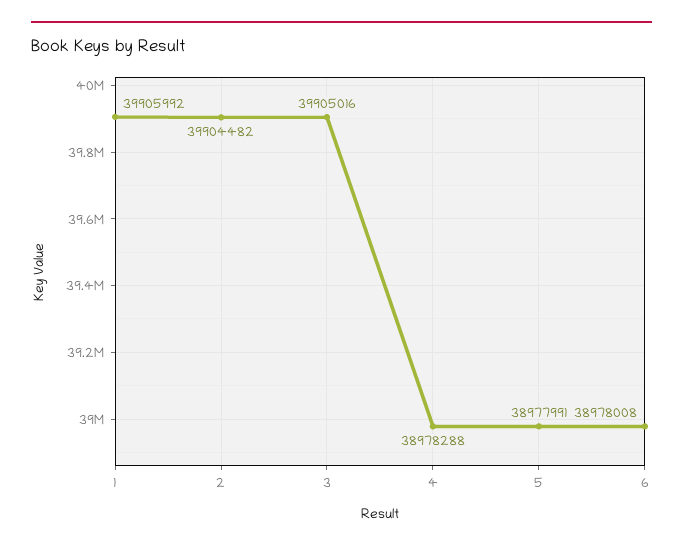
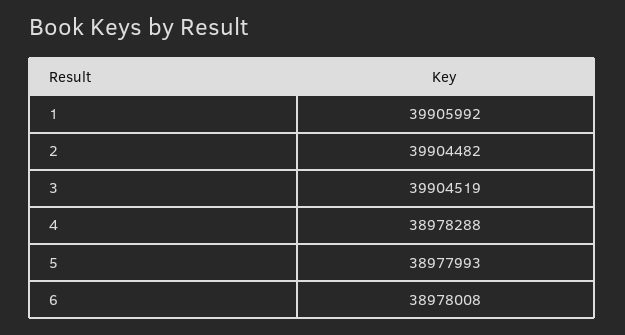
  {
    "1": 39905992,
    "2": 39904482,
-   "3": 39905016,
+   "3": 39904519,
    "4": 38978288,
-   "5": 38977991,
+   "5": 38977993,
    "6": 38978008
  }

